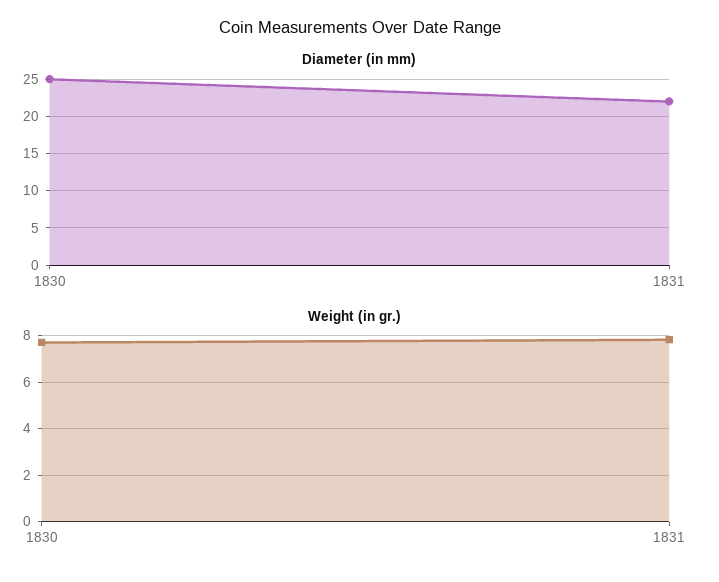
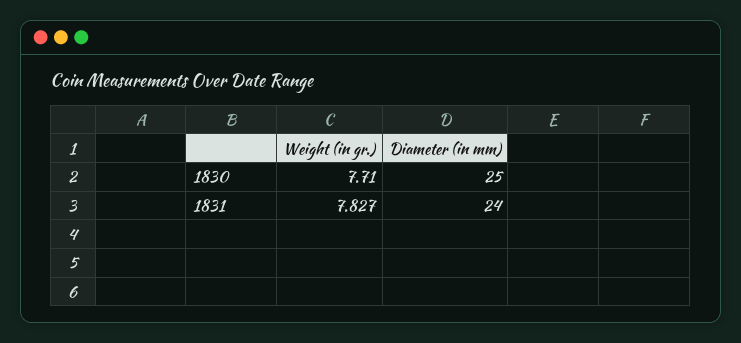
  {
    "Diameter (in mm)": {
      "1830": 25,
-     "1831": 22
+     "1831": 24
    },
    "Weight (in gr.)": {
      "1830": 7.71,
      "1831": 7.827
    }
  }

